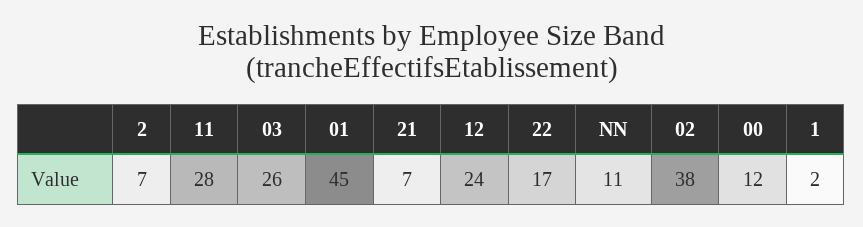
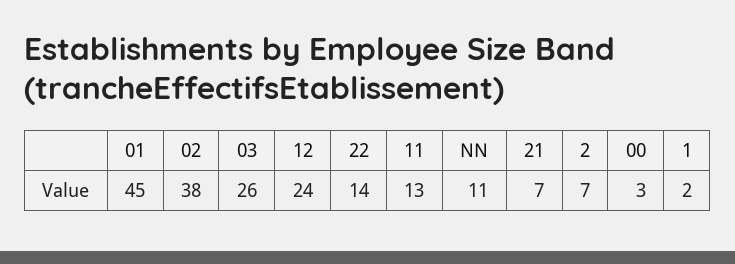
  {
    "2": 7,
-   "11": 28,
+   "11": 13,
    "03": 26,
    "01": 45,
    "21": 7,
    "12": 24,
-   "22": 17,
+   "22": 14,
    "NN": 11,
    "02": 38,
-   "00": 12,
+   "00": 3,
    "1": 2
  }

